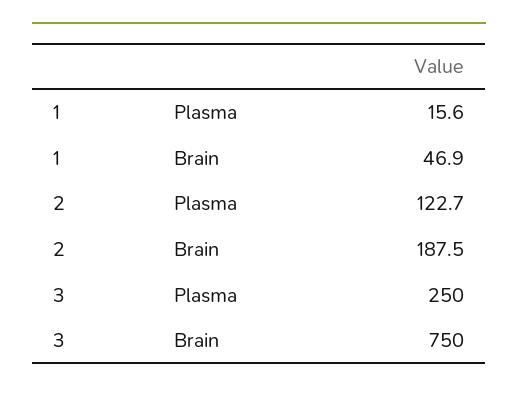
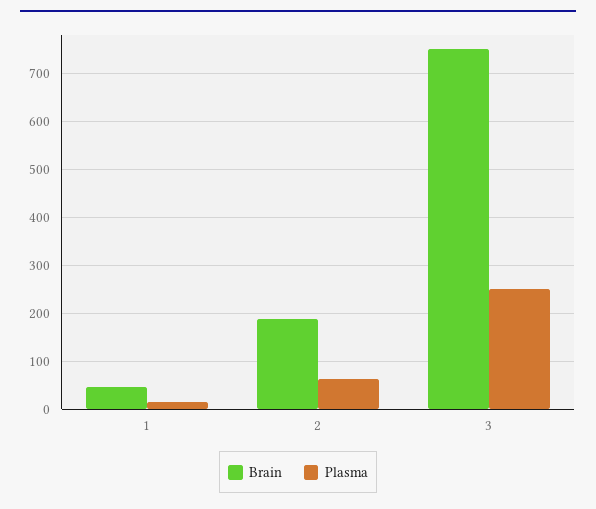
  {
    "Plasma": {
      "1": 15.6,
-     "2": 122.7,
+     "2": 60,
      "3": 250
    },
    "Brain": {
      "1": 46.9,
      "2": 187.5,
      "3": 750
    }
  }

